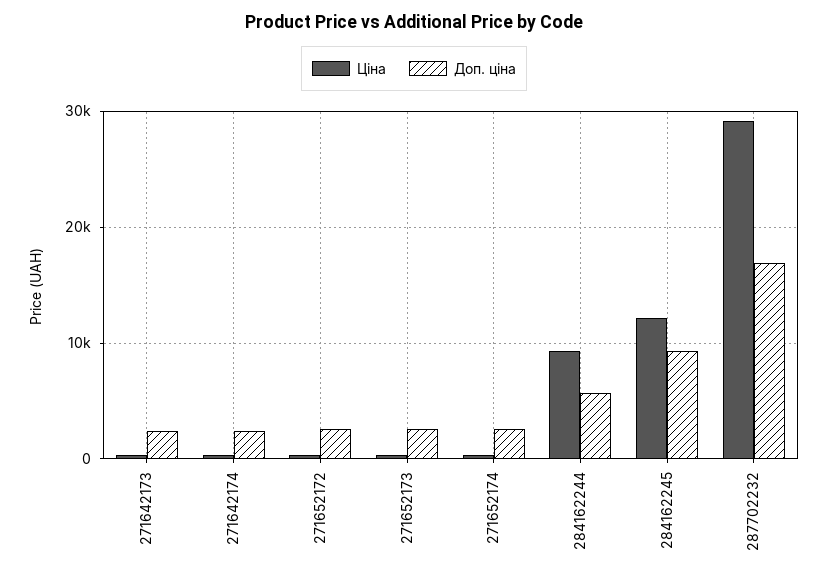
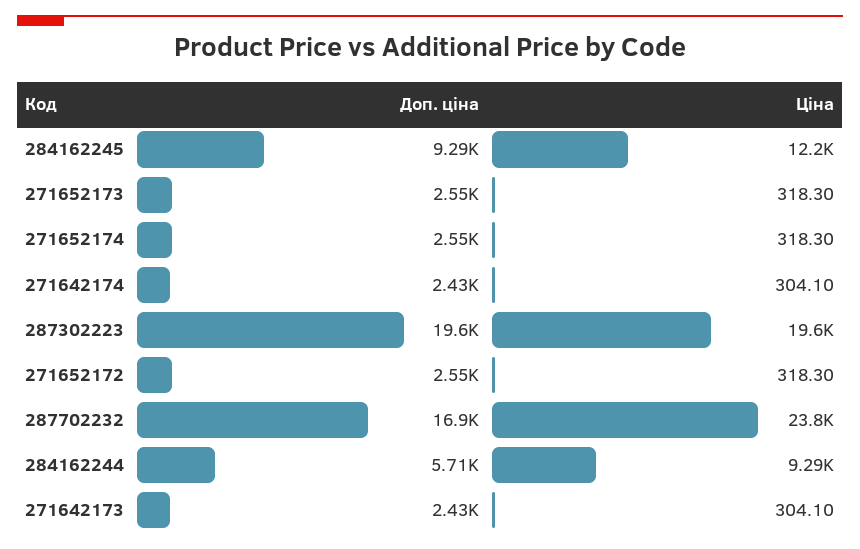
  {
    "Ціна": {
      "271642173": 304.1,
      "271642174": 304.1,
      "271652172": 318.3,
      "271652173": 318.3,
      "271652174": 318.3,
      "284162244": 9290,
      "284162245": 12200,
-     "287702232": 29000
+     "287702232": 23800,
+     "287302223": 19600
    },
    "Доп. ціна": {
      "271642173": 2430,
      "271642174": 2430,
      "271652172": 2550,
      "271652173": 2550,
      "271652174": 2550,
      "284162244": 5710,
      "284162245": 9290,
-     "287702232": 16900
+     "287702232": 16900,
+     "287302223": 19600
    }
  }

